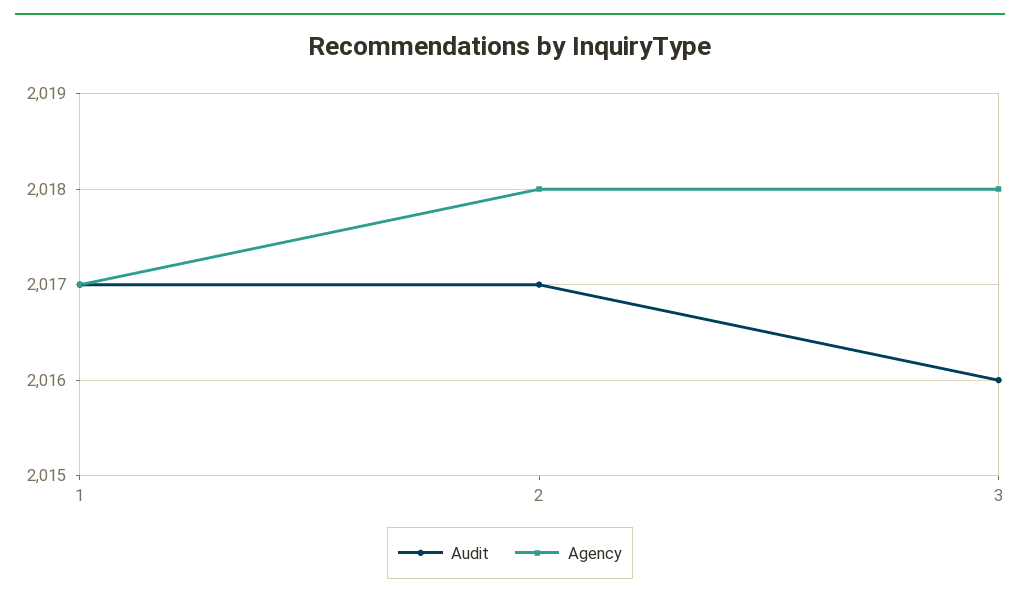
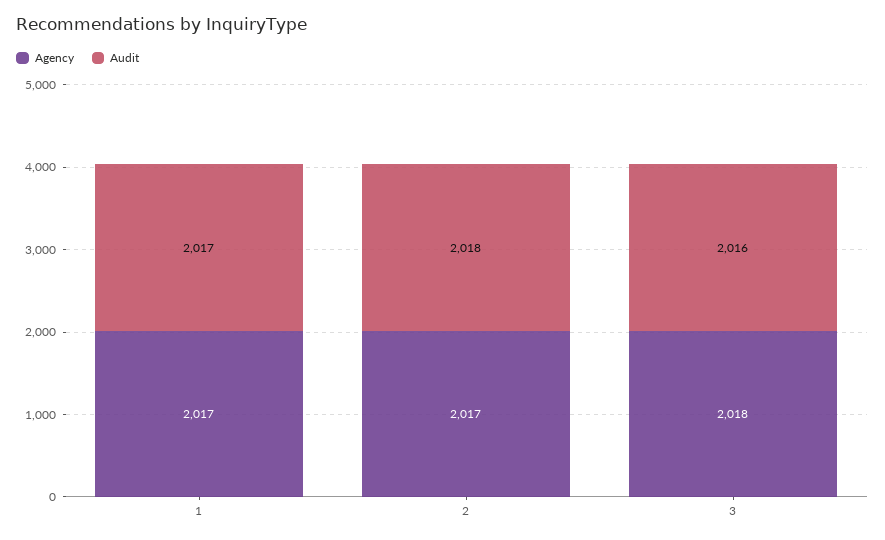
  {
    "Audit": {
      "1": 2017,
-     "2": 2017,
+     "2": 2018,
      "3": 2016
    },
    "Agency": {
      "1": 2017,
-     "2": 2018,
+     "2": 2017,
      "3": 2018
    }
  }

